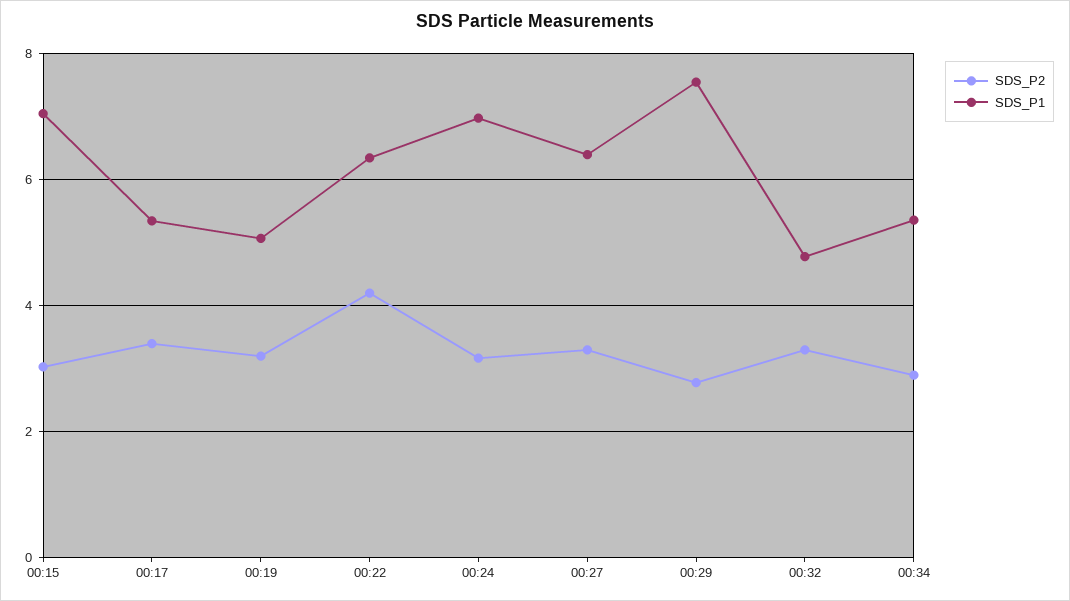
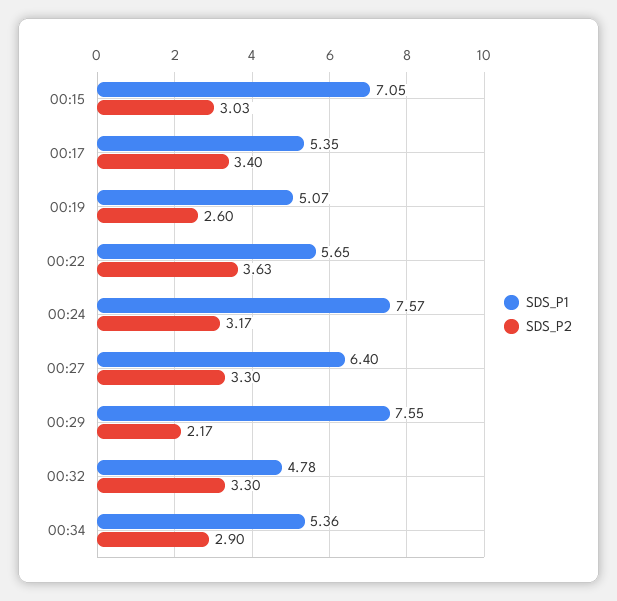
  {
    "SDS_P2": {
      "00:15": 3.03,
      "00:17": 3.4,
-     "00:19": 3.2,
+     "00:19": 2.6,
-     "00:22": 4.2,
+     "00:22": 3.63,
      "00:24": 3.17,
      "00:27": 3.3,
-     "00:29": 2.8,
+     "00:29": 2.17,
      "00:32": 3.3,
      "00:34": 2.9
    },
    "SDS_P1": {
      "00:15": 7.05,
      "00:17": 5.35,
      "00:19": 5.07,
-     "00:22": 6.4,
+     "00:22": 5.65,
-     "00:24": 7,
+     "00:24": 7.57,
      "00:27": 6.4,
      "00:29": 7.55,
      "00:32": 4.78,
      "00:34": 5.36
    }
  }

